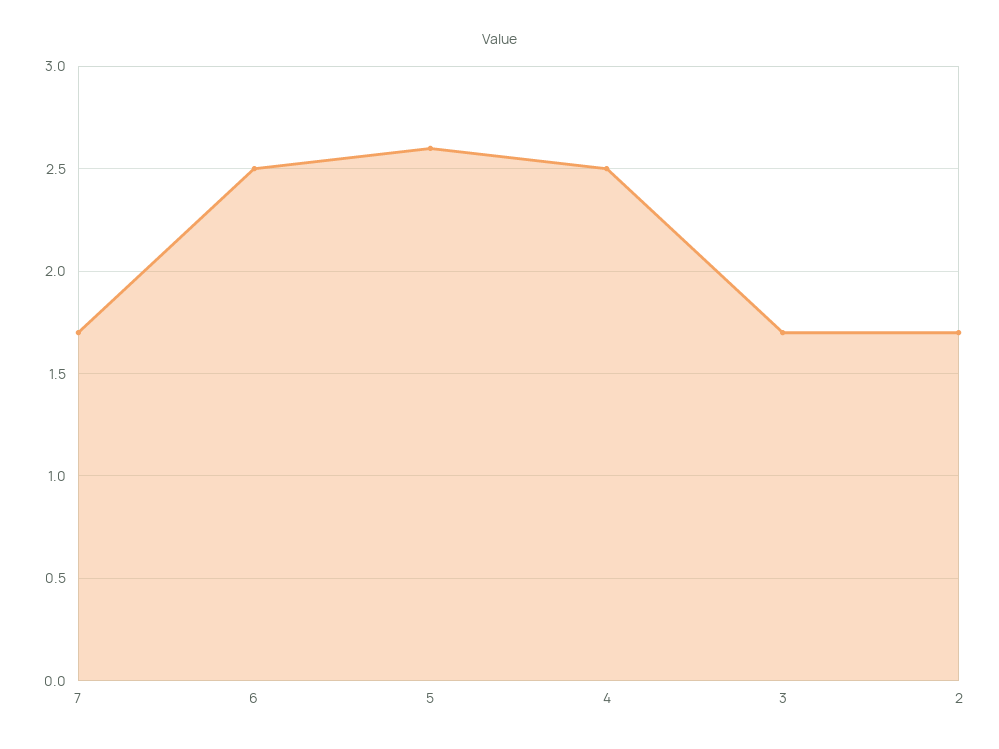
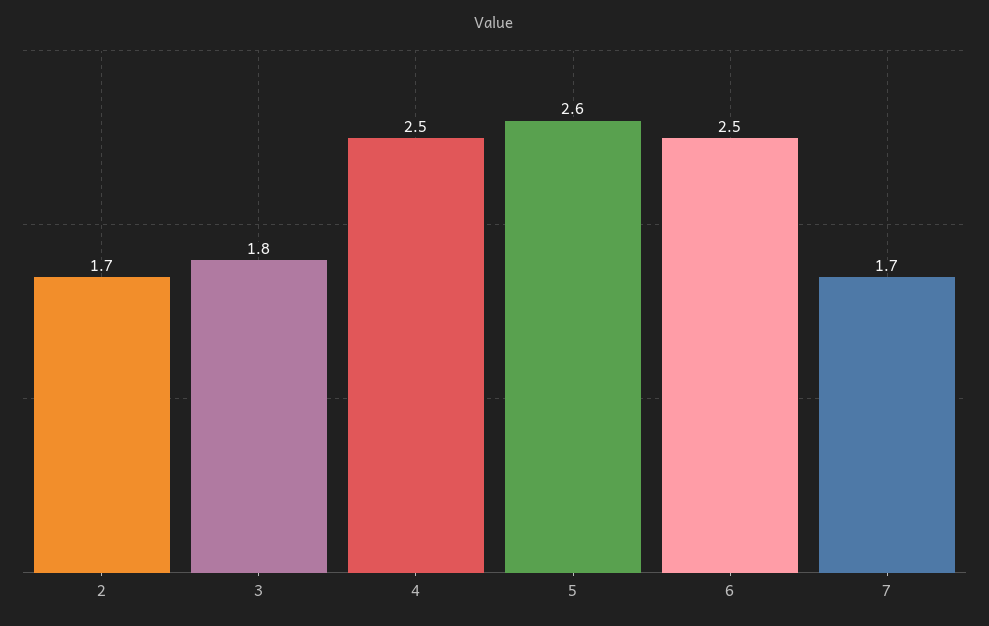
  {
    "7": 1.7,
    "6": 2.5,
    "5": 2.6,
    "4": 2.5,
-   "3": 1.7,
+   "3": 1.8,
    "2": 1.7
  }

